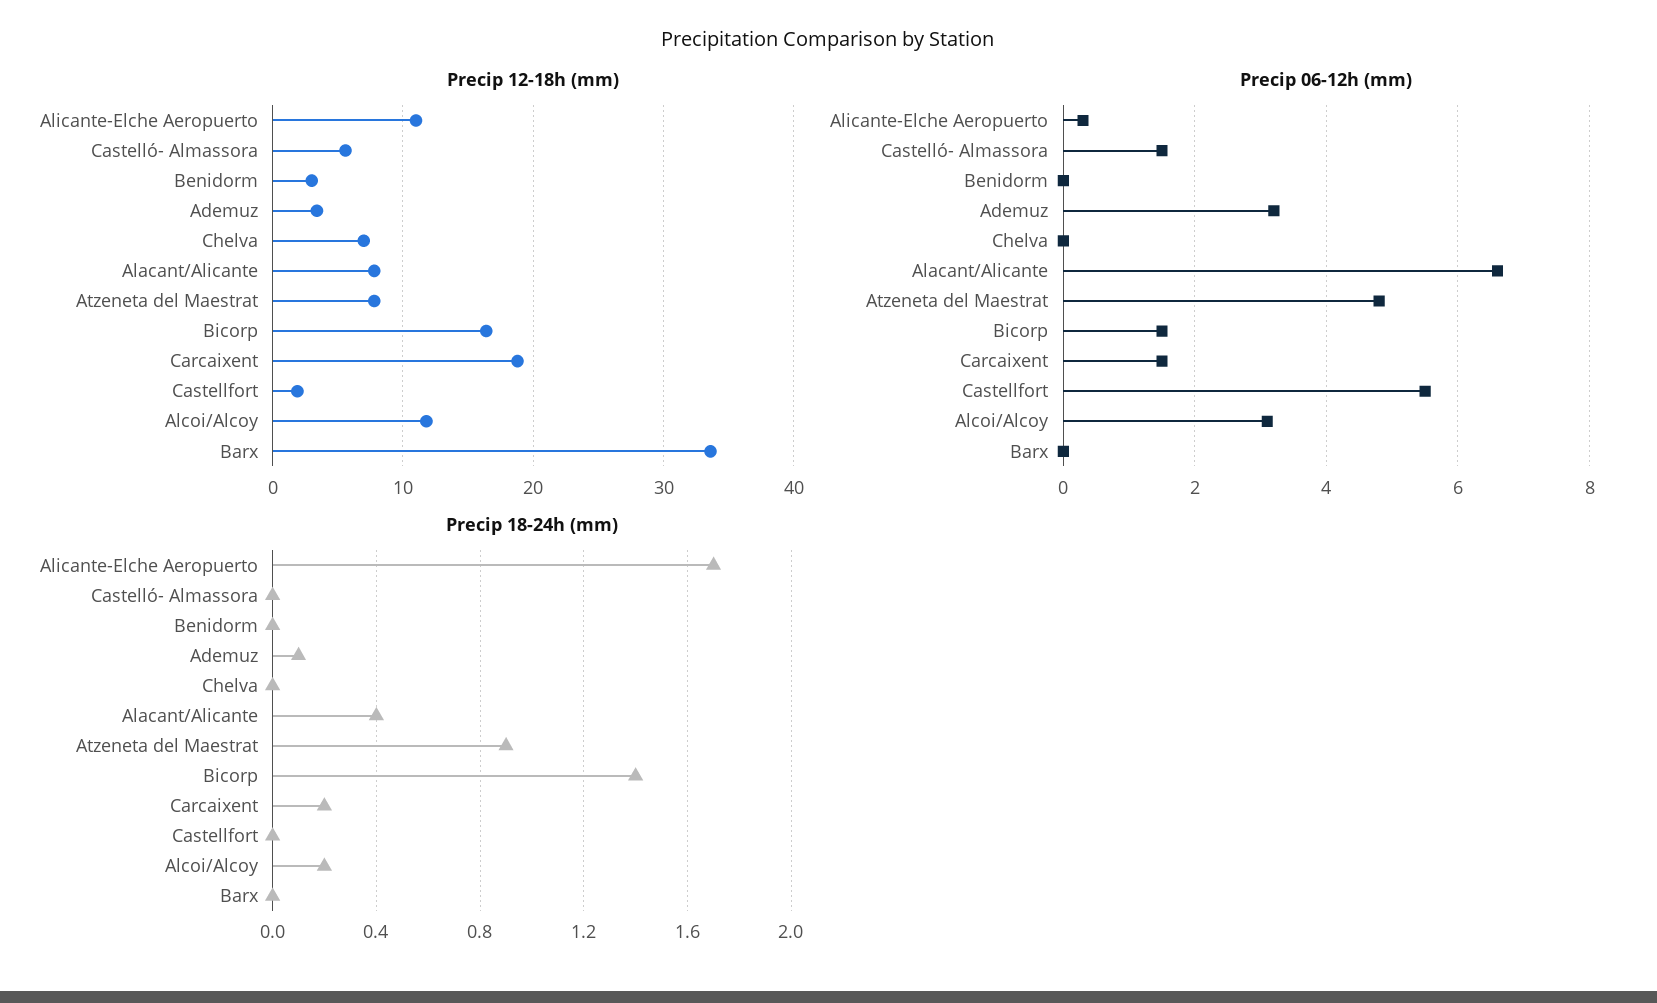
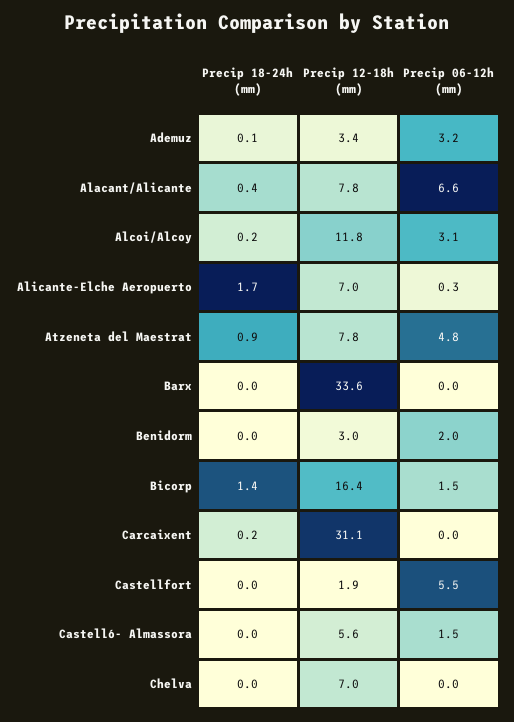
  {
    "Precip 12-18h (mm)": {
-     "Alicante-Elche Aeropuerto": 11,
+     "Alicante-Elche Aeropuerto": 7,
      "Castelló- Almassora": 5.6,
      "Benidorm": 3,
      "Ademuz": 3.4,
      "Chelva": 7,
      "Alacant/Alicante": 7.8,
      "Atzeneta del Maestrat": 7.8,
      "Bicorp": 16.4,
-     "Carcaixent": 19,
+     "Carcaixent": 31.1,
      "Castellfort": 1.9,
      "Alcoi/Alcoy": 11.8,
      "Barx": 33.6
    },
    "Precip 06-12h (mm)": {
      "Alicante-Elche Aeropuerto": 0.3,
      "Castelló- Almassora": 1.5,
-     "Benidorm": 0,
+     "Benidorm": 2,
      "Ademuz": 3.2,
      "Chelva": 0,
      "Alacant/Alicante": 6.6,
      "Atzeneta del Maestrat": 4.8,
      "Bicorp": 1.5,
-     "Carcaixent": 1.5,
+     "Carcaixent": 0,
      "Castellfort": 5.5,
      "Alcoi/Alcoy": 3.1,
      "Barx": 0
    },
    "Precip 18-24h (mm)": {
      "Alicante-Elche Aeropuerto": 1.7,
      "Castelló- Almassora": 0,
      "Benidorm": 0,
      "Ademuz": 0.1,
      "Chelva": 0,
      "Alacant/Alicante": 0.4,
      "Atzeneta del Maestrat": 0.9,
      "Bicorp": 1.4,
      "Carcaixent": 0.2,
      "Castellfort": 0,
      "Alcoi/Alcoy": 0.2,
      "Barx": 0
    }
  }

